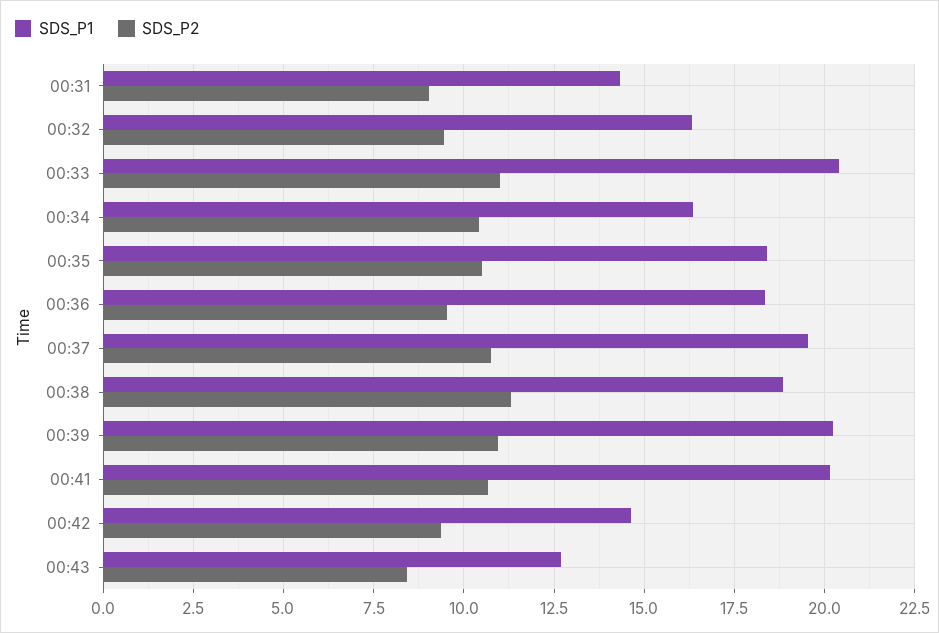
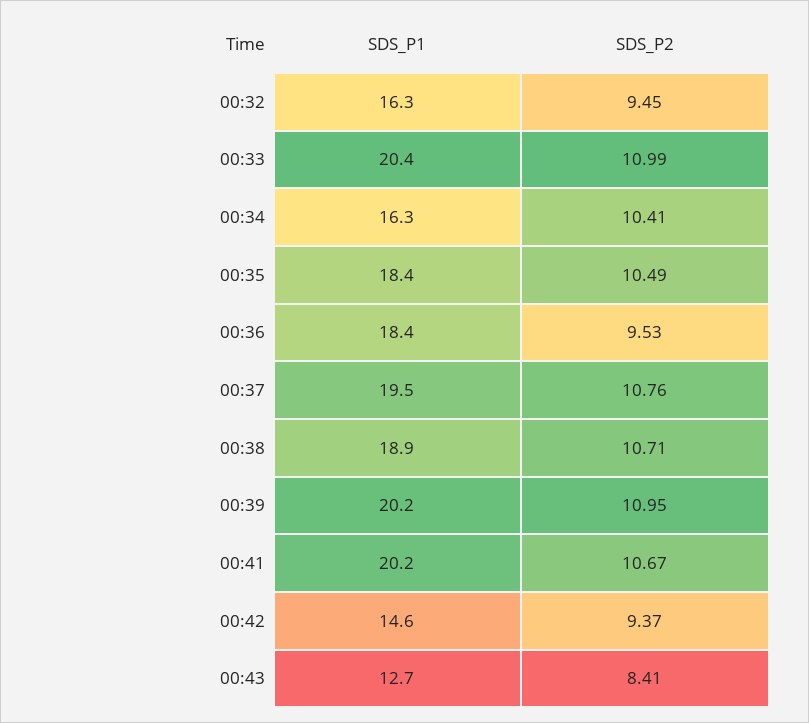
  {
    "SDS_P1": {
-     "00:31": 14.25,
      "00:32": 16.3,
      "00:33": 20.4,
      "00:34": 16.3,
      "00:35": 18.4,
      "00:36": 18.4,
      "00:37": 19.5,
      "00:38": 18.9,
      "00:39": 20.2,
      "00:41": 20.2,
      "00:42": 14.6,
      "00:43": 12.7
    },
    "SDS_P2": {
-     "00:31": 9,
      "00:32": 9.45,
      "00:33": 10.99,
      "00:34": 10.41,
      "00:35": 10.49,
      "00:36": 9.53,
      "00:37": 10.76,
-     "00:38": 11.25,
+     "00:38": 10.71,
      "00:39": 10.95,
      "00:41": 10.67,
      "00:42": 9.37,
      "00:43": 8.41
    }
  }

